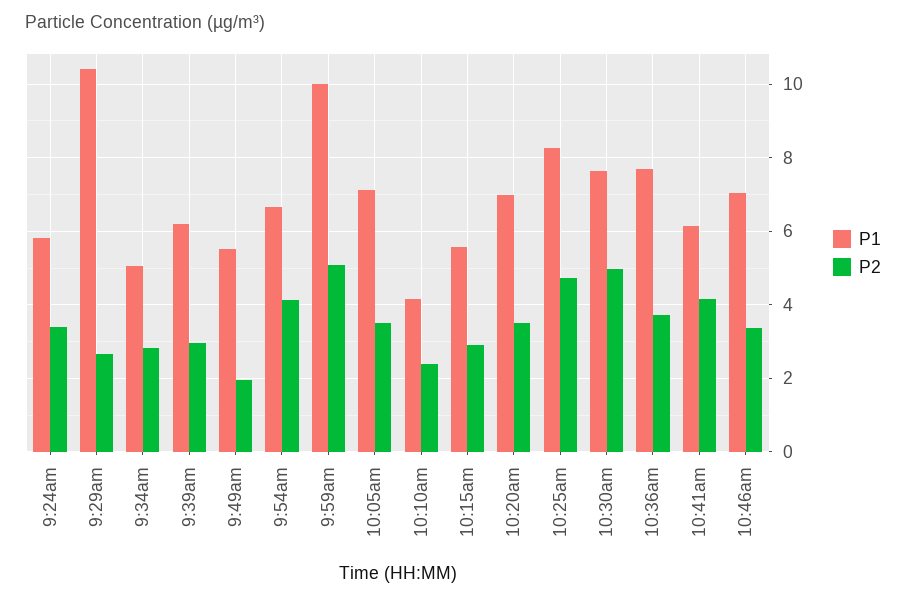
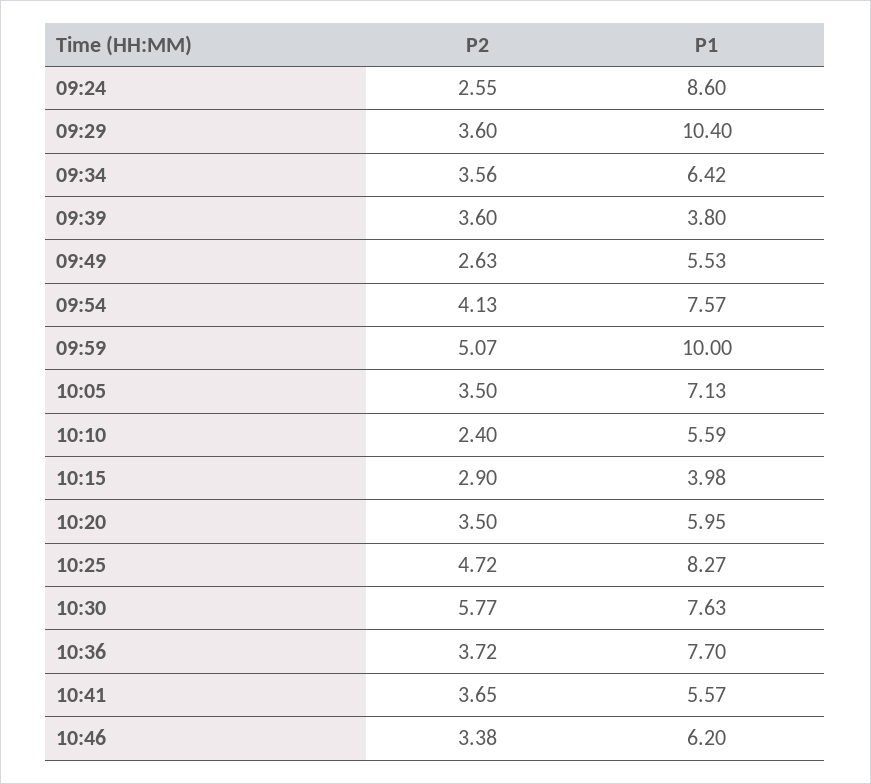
  {
    "P1": {
-     "9:24am": 5.8,
+     "9:24am": 8.6,
      "9:29am": 10.4,
-     "9:34am": 5,
+     "9:34am": 6.42,
-     "9:39am": 6.2,
+     "9:39am": 3.8,
      "9:49am": 5.53,
-     "9:54am": 6.6,
+     "9:54am": 7.57,
      "9:59am": 10,
      "10:05am": 7.13,
-     "10:10am": 4.2,
+     "10:10am": 5.59,
-     "10:15am": 5.6,
+     "10:15am": 3.98,
-     "10:20am": 7,
+     "10:20am": 5.95,
      "10:25am": 8.27,
      "10:30am": 7.63,
      "10:36am": 7.7,
-     "10:41am": 6.2,
+     "10:41am": 5.57,
-     "10:46am": 7
+     "10:46am": 6.2
    },
    "P2": {
-     "9:24am": 3.4,
+     "9:24am": 2.55,
-     "9:29am": 2.6,
+     "9:29am": 3.6,
-     "9:34am": 2.8,
+     "9:34am": 3.56,
-     "9:39am": 3,
+     "9:39am": 3.6,
-     "9:49am": 2,
+     "9:49am": 2.63,
      "9:54am": 4.13,
      "9:59am": 5.07,
      "10:05am": 3.5,
      "10:10am": 2.4,
      "10:15am": 2.9,
      "10:20am": 3.5,
      "10:25am": 4.72,
-     "10:30am": 5,
+     "10:30am": 5.77,
      "10:36am": 3.72,
-     "10:41am": 4.2,
+     "10:41am": 3.65,
      "10:46am": 3.38
    }
  }

